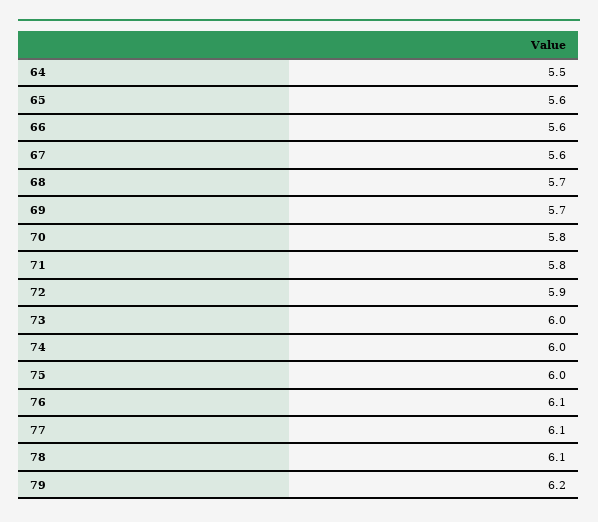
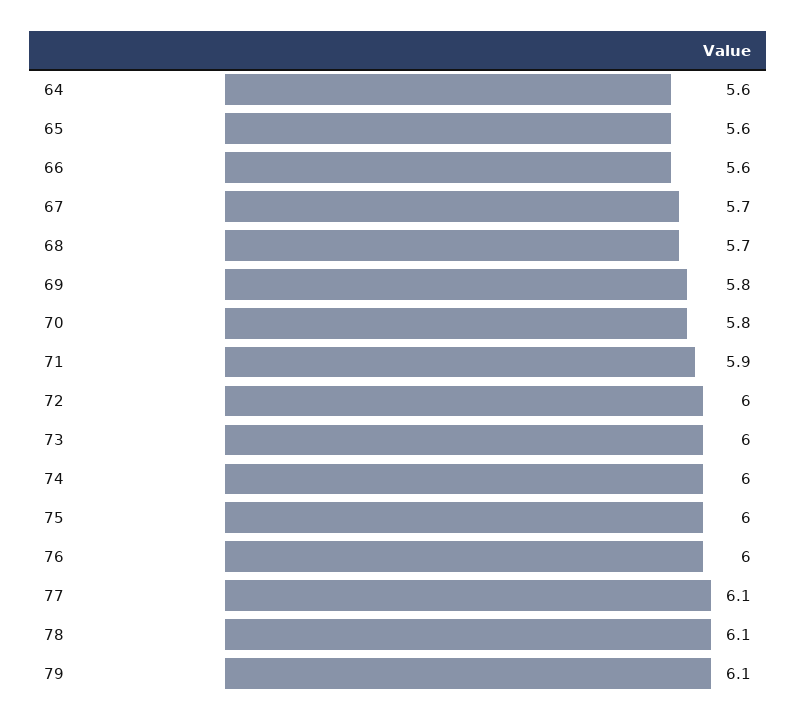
  {
-   "64": 5.5,
+   "64": 5.6,
    "65": 5.6,
    "66": 5.6,
-   "67": 5.6,
+   "67": 5.7,
    "68": 5.7,
-   "69": 5.7,
+   "69": 5.8,
    "70": 5.8,
-   "71": 5.8,
+   "71": 5.9,
-   "72": 5.9,
+   "72": 6,
    "73": 6,
    "74": 6,
    "75": 6,
-   "76": 6.1,
+   "76": 6,
    "77": 6.1,
    "78": 6.1,
-   "79": 6.2
+   "79": 6.1
  }

